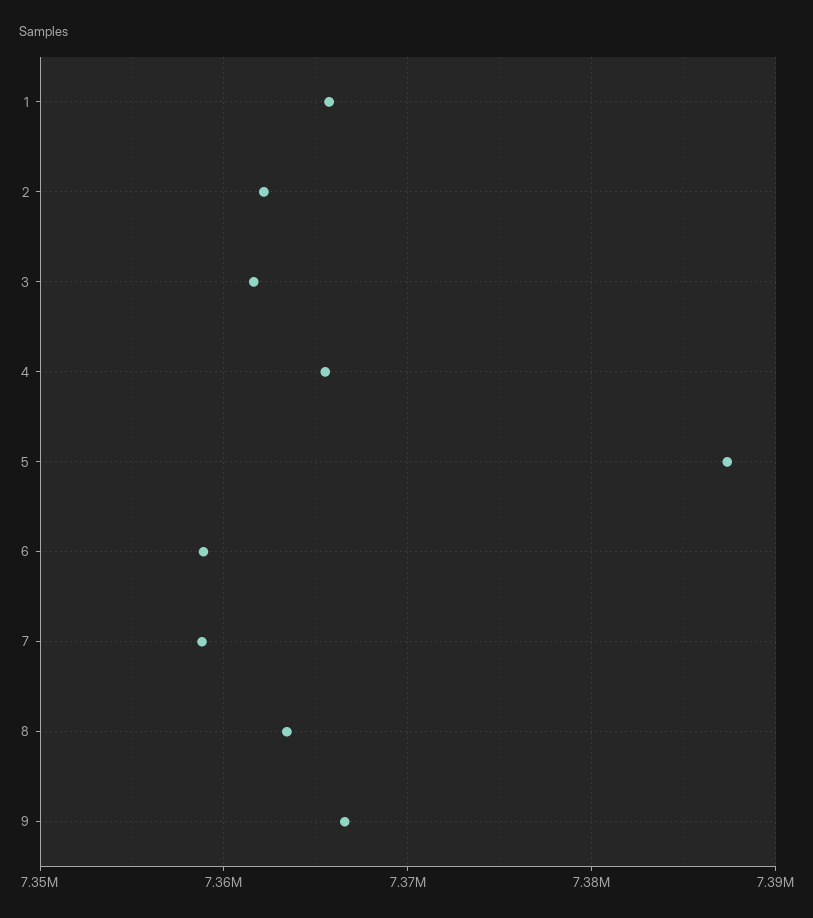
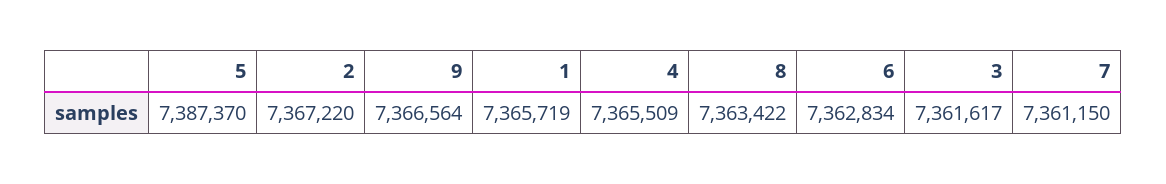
  {
    "1": 7365719,
-   "2": 7362000,
+   "2": 7367220,
    "3": 7361617,
    "4": 7365509,
    "5": 7387370,
-   "6": 7359000,
+   "6": 7362834,
-   "7": 7359000,
+   "7": 7361150,
    "8": 7363422,
    "9": 7366564
  }

